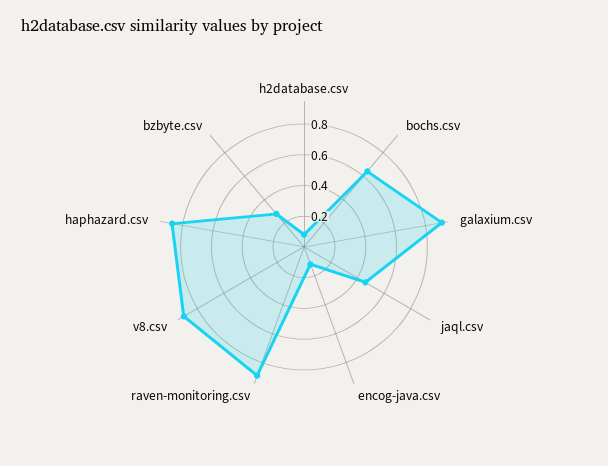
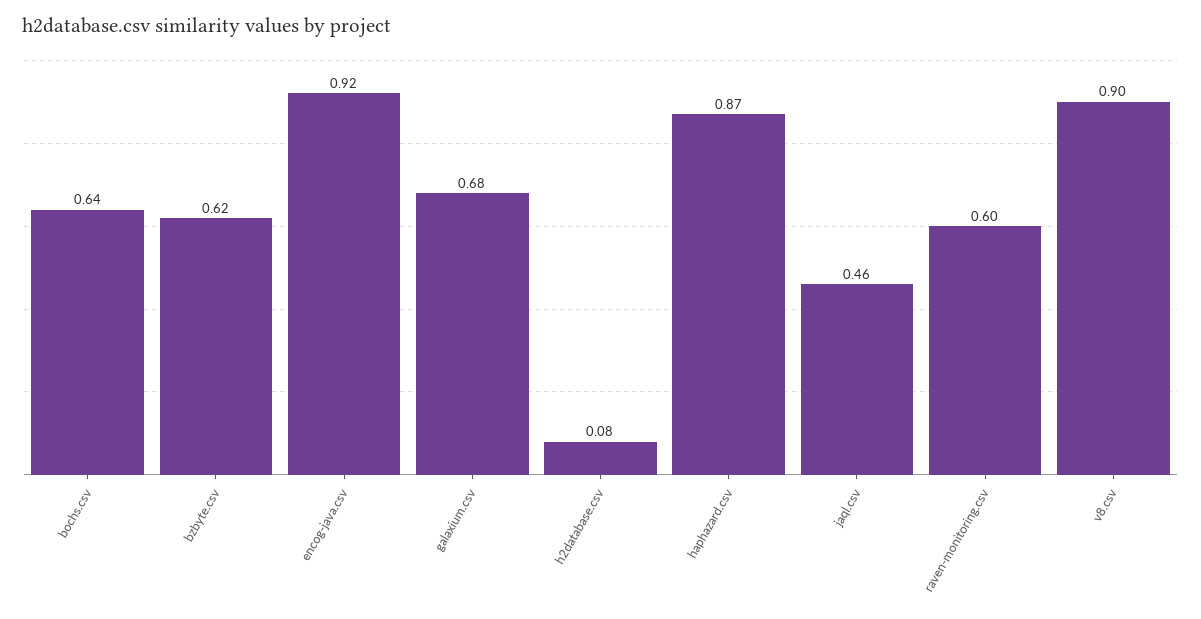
  {
    "h2database.csv": 0.08,
    "bochs.csv": 0.64,
-   "galaxium.csv": 0.9,
+   "galaxium.csv": 0.68,
    "jaql.csv": 0.46,
-   "encog-java.csv": 0.1,
+   "encog-java.csv": 0.92,
-   "raven-monitoring.csv": 0.9,
+   "raven-monitoring.csv": 0.6,
    "v8.csv": 0.9,
    "haphazard.csv": 0.87,
-   "bzbyte.csv": 0.3
+   "bzbyte.csv": 0.62
  }

